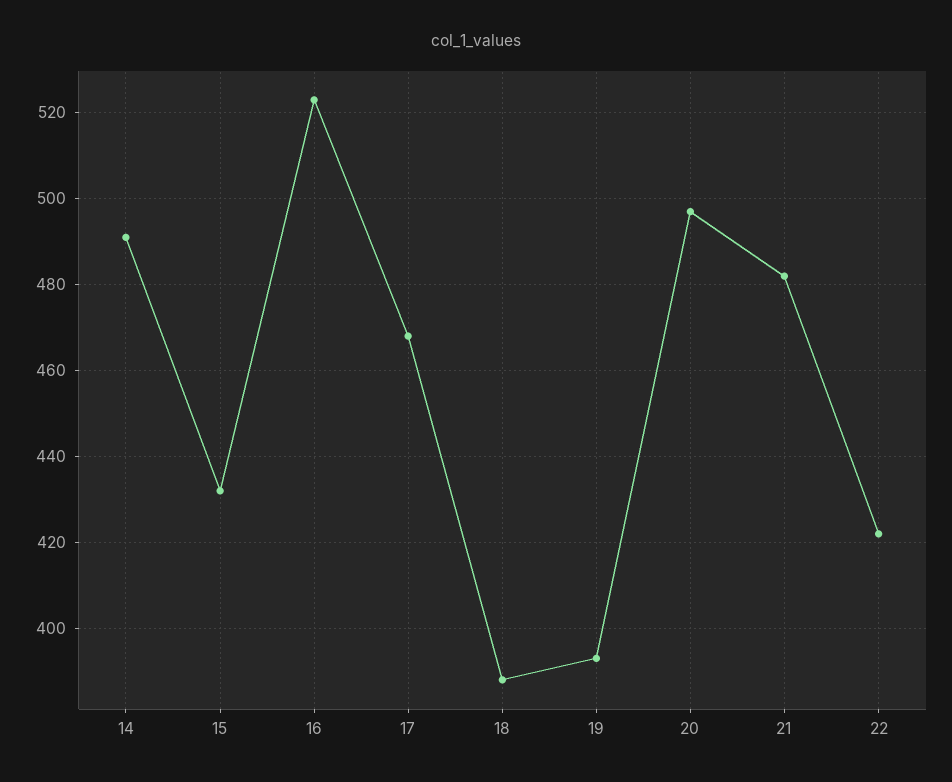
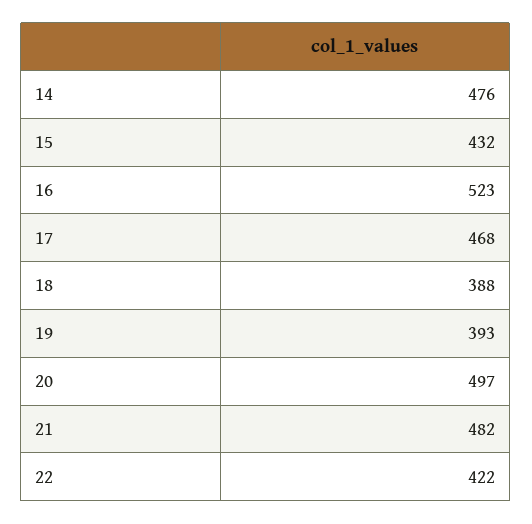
  {
-   "14": 490,
+   "14": 476,
    "15": 432,
    "16": 523,
    "17": 468,
    "18": 388,
    "19": 393,
    "20": 497,
    "21": 482,
    "22": 422
  }

